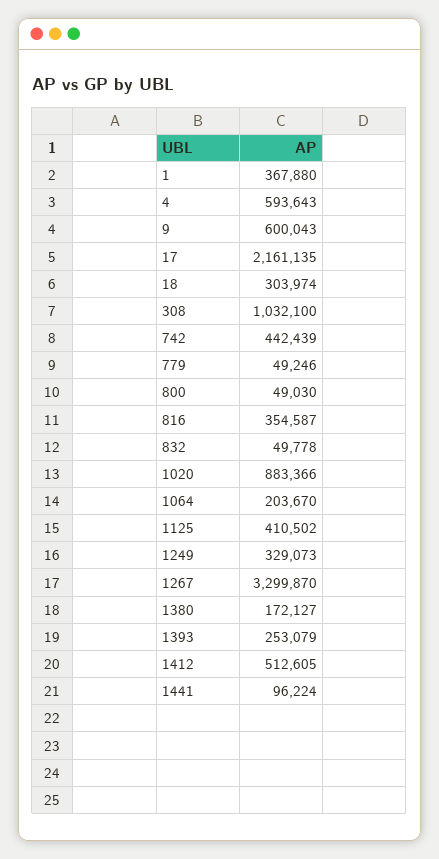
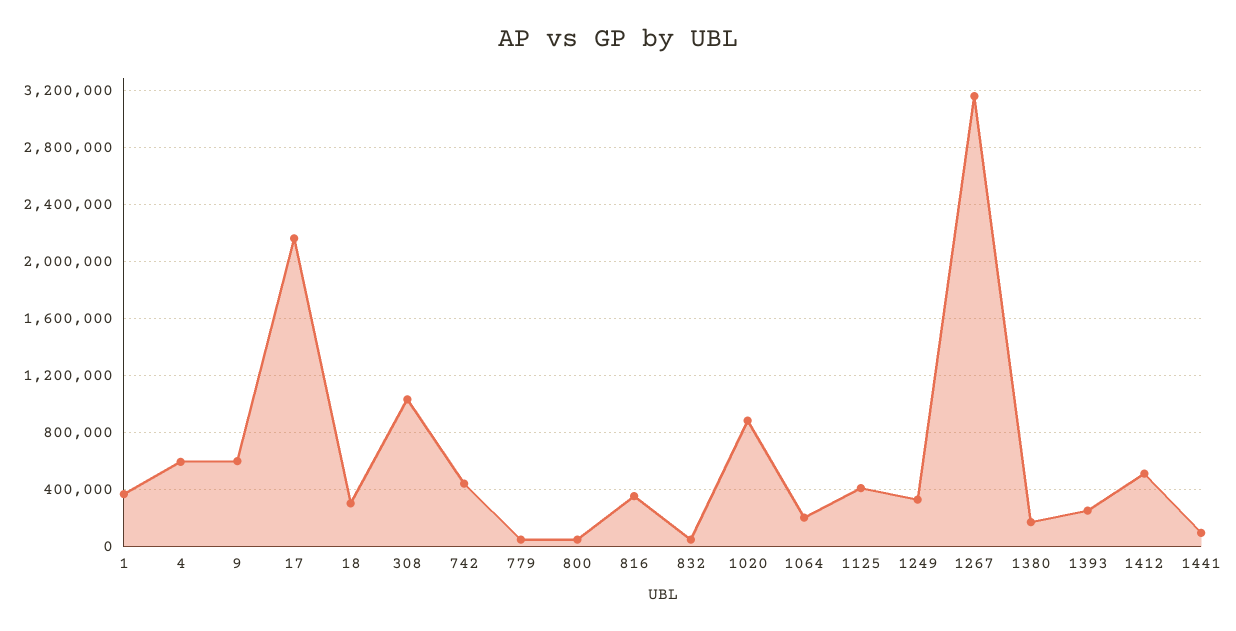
  {
    "1": 367880,
    "4": 593643,
    "9": 600043,
    "17": 2161135,
    "18": 303974,
    "308": 1032100,
    "742": 442439,
    "779": 49246,
    "800": 49030,
    "816": 354587,
    "832": 49778,
    "1020": 883366,
    "1064": 203670,
    "1125": 410502,
    "1249": 329073,
-   "1267": 3299870,
+   "1267": 3150000,
    "1380": 172127,
    "1393": 253079,
    "1412": 512605,
    "1441": 96224
  }

